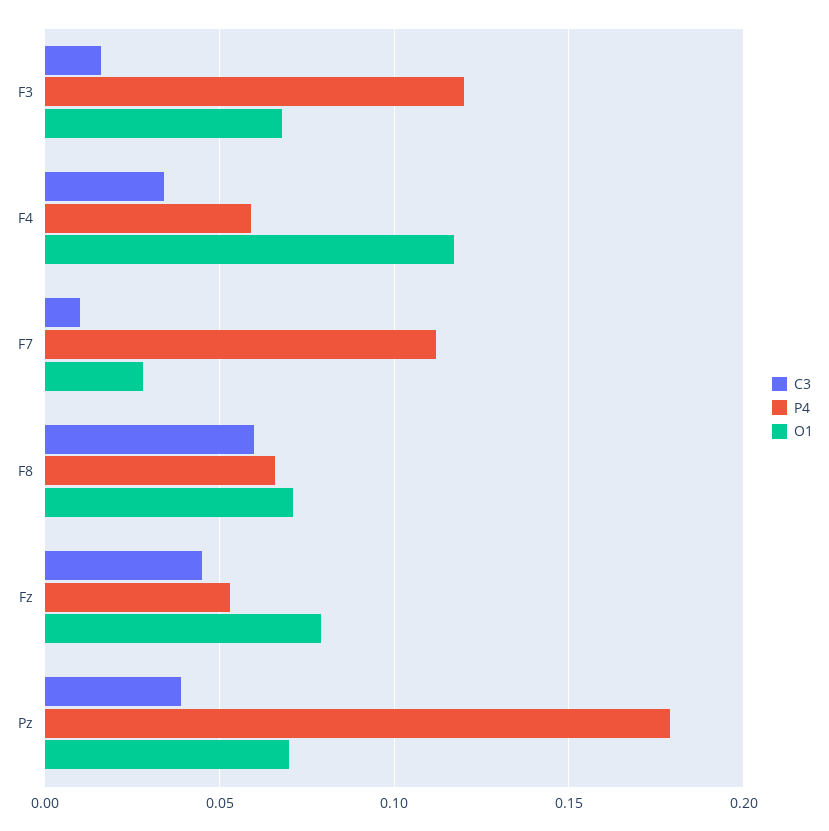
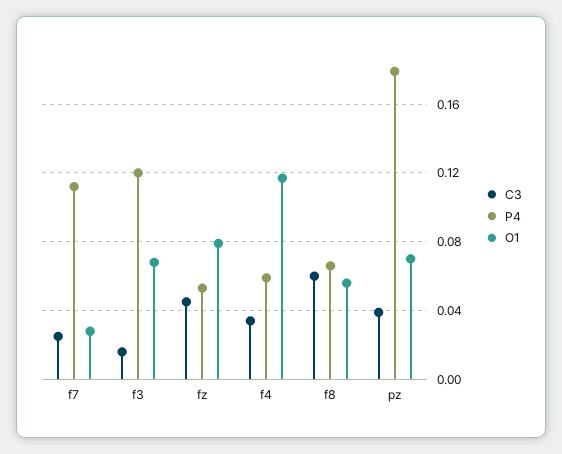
  {
    "C3": {
      "F3": 0.015,
      "F4": 0.035,
-     "F7": 0.01,
+     "F7": 0.025,
      "F8": 0.06,
      "Fz": 0.045,
      "Pz": 0.04
    },
    "P4": {
      "F3": 0.12,
      "F4": 0.06,
      "F7": 0.11,
      "F8": 0.065,
      "Fz": 0.055,
      "Pz": 0.18
    },
    "O1": {
      "F3": 0.07,
      "F4": 0.115,
      "F7": 0.03,
-     "F8": 0.07,
+     "F8": 0.055,
      "Fz": 0.08,
      "Pz": 0.07
    }
  }

